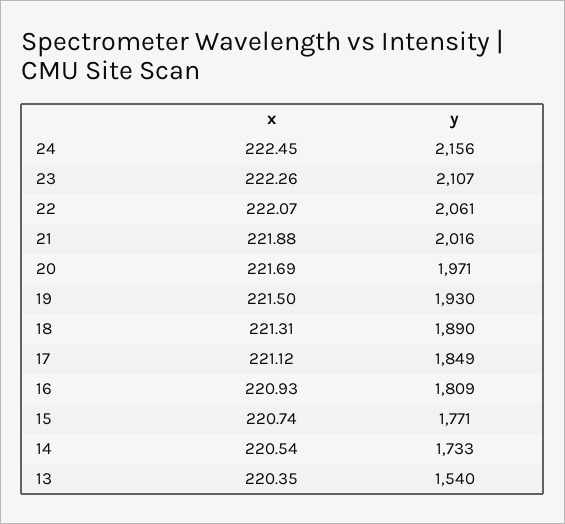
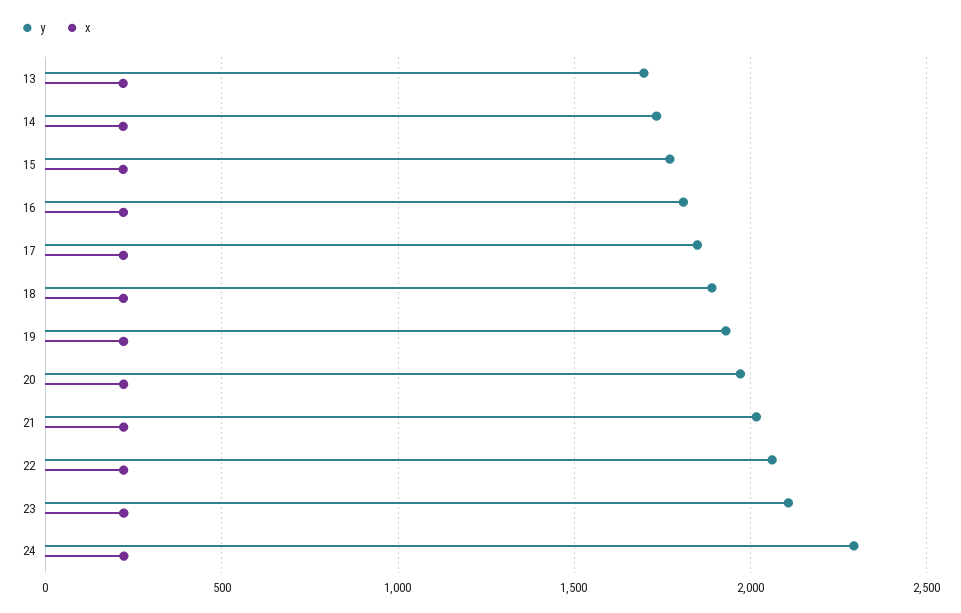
  {
    "x": {
      "24": 222.45,
      "23": 222.26,
      "22": 222.07,
      "21": 221.88,
      "20": 221.69,
      "19": 221.5,
      "18": 221.31,
      "17": 221.12,
      "16": 220.93,
      "15": 220.74,
      "14": 220.54,
      "13": 220.35
    },
    "y": {
-     "24": 2156,
+     "24": 2300,
      "23": 2107,
      "22": 2061,
      "21": 2016,
      "20": 1971,
      "19": 1930,
      "18": 1890,
      "17": 1849,
      "16": 1809,
      "15": 1771,
      "14": 1733,
-     "13": 1540
+     "13": 1700
    }
  }

